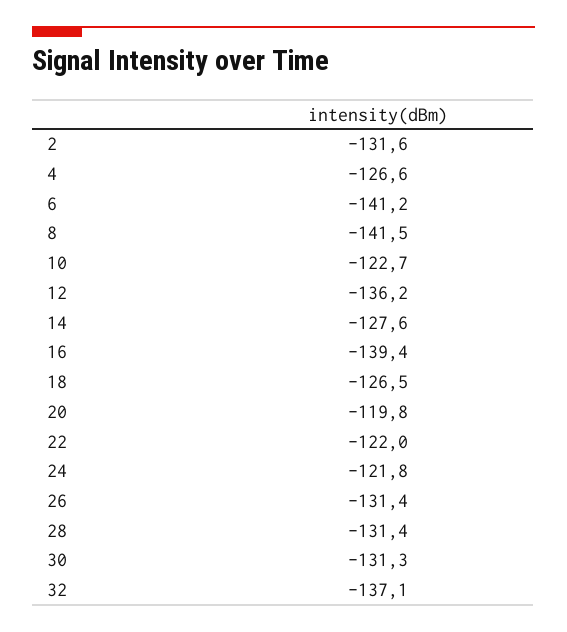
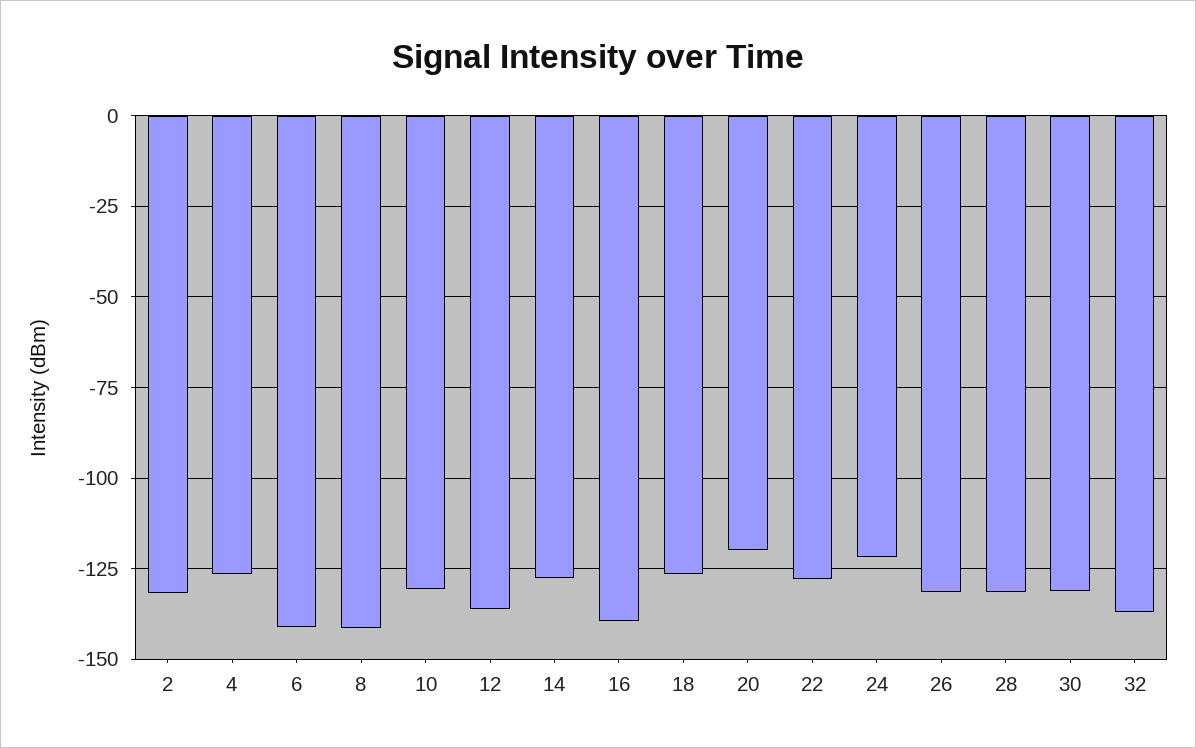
  {
    "2": -131.6,
    "4": -126.6,
    "6": -141.2,
    "8": -141.5,
-   "10": -122.7,
+   "10": -130,
    "12": -136.2,
    "14": -127.6,
    "16": -139.4,
    "18": -126.5,
    "20": -119.8,
-   "22": -122,
+   "22": -127.5,
    "24": -121.8,
    "26": -131.4,
    "28": -131.4,
    "30": -131.3,
    "32": -137.1
  }

